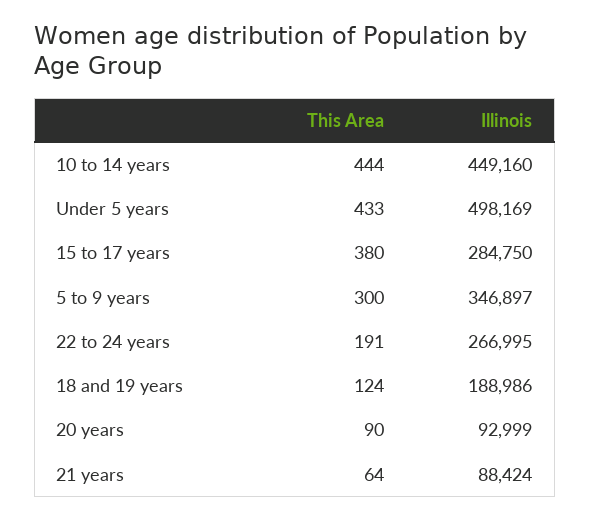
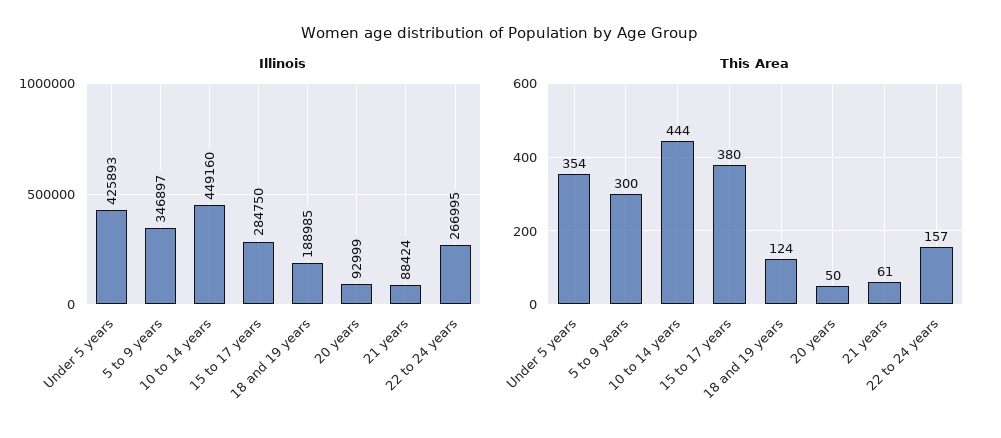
  {
    "This Area": {
      "10 to 14 years": 444,
-     "Under 5 years": 433,
+     "Under 5 years": 354,
      "15 to 17 years": 380,
      "5 to 9 years": 300,
-     "22 to 24 years": 191,
+     "22 to 24 years": 157,
      "18 and 19 years": 124,
-     "20 years": 90,
+     "20 years": 50,
-     "21 years": 64
+     "21 years": 61
    },
    "Illinois": {
      "10 to 14 years": 449160,
-     "Under 5 years": 498169,
+     "Under 5 years": 425893,
      "15 to 17 years": 284750,
      "5 to 9 years": 346897,
      "22 to 24 years": 266995,
-     "18 and 19 years": 188986,
+     "18 and 19 years": 188985,
      "20 years": 92999,
      "21 years": 88424
    }
  }

